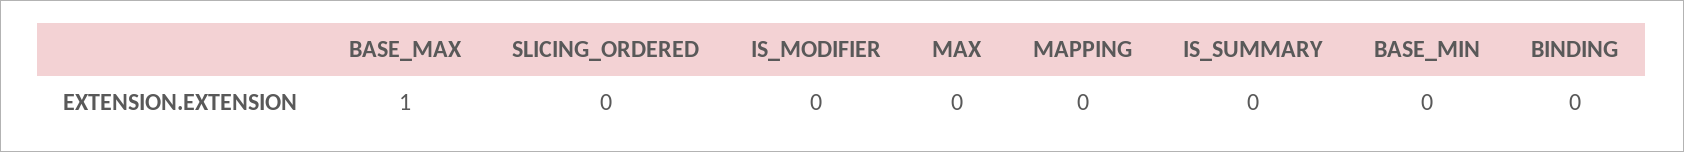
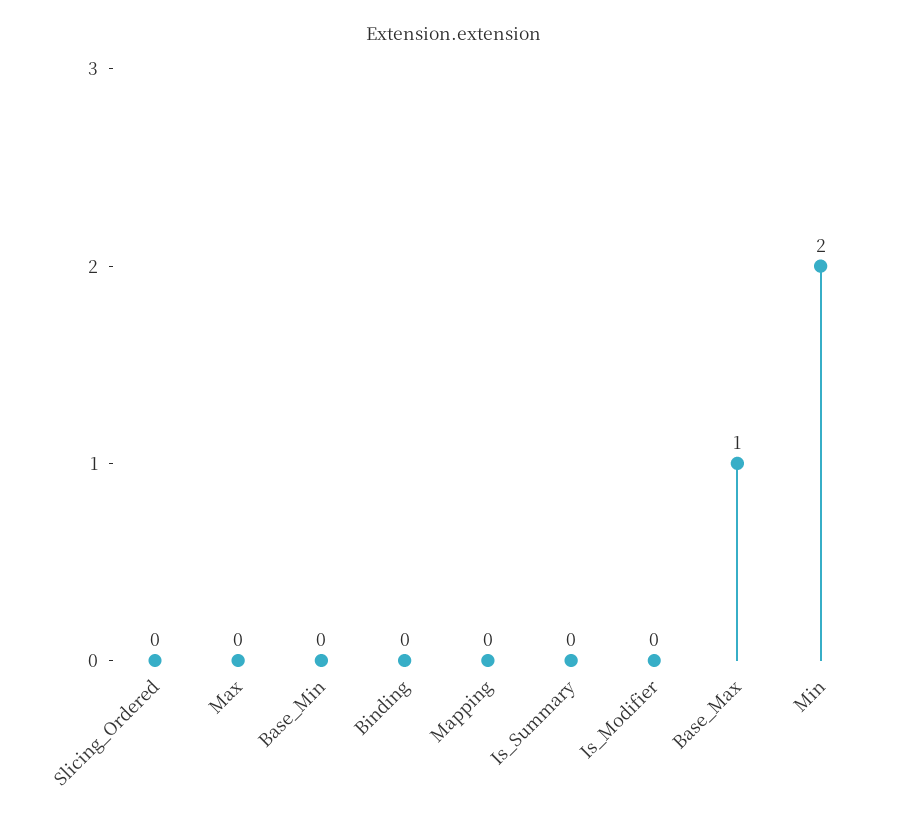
  {
    "BASE_MAX": 1,
    "SLICING_ORDERED": 0,
    "IS_MODIFIER": 0,
    "MAX": 0,
    "MAPPING": 0,
    "IS_SUMMARY": 0,
    "BASE_MIN": 0,
-   "BINDING": 0
+   "BINDING": 0,
+   "Min": 2
  }

